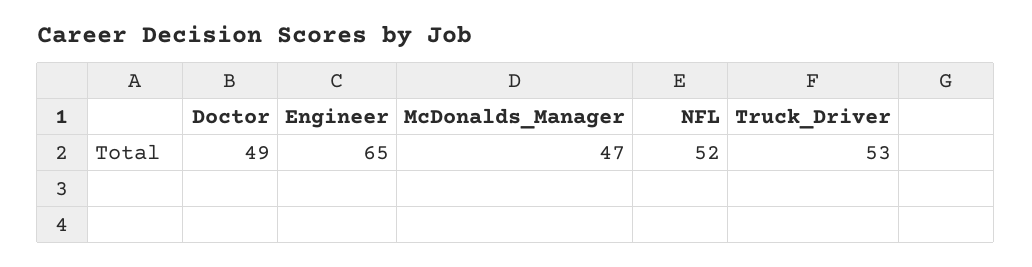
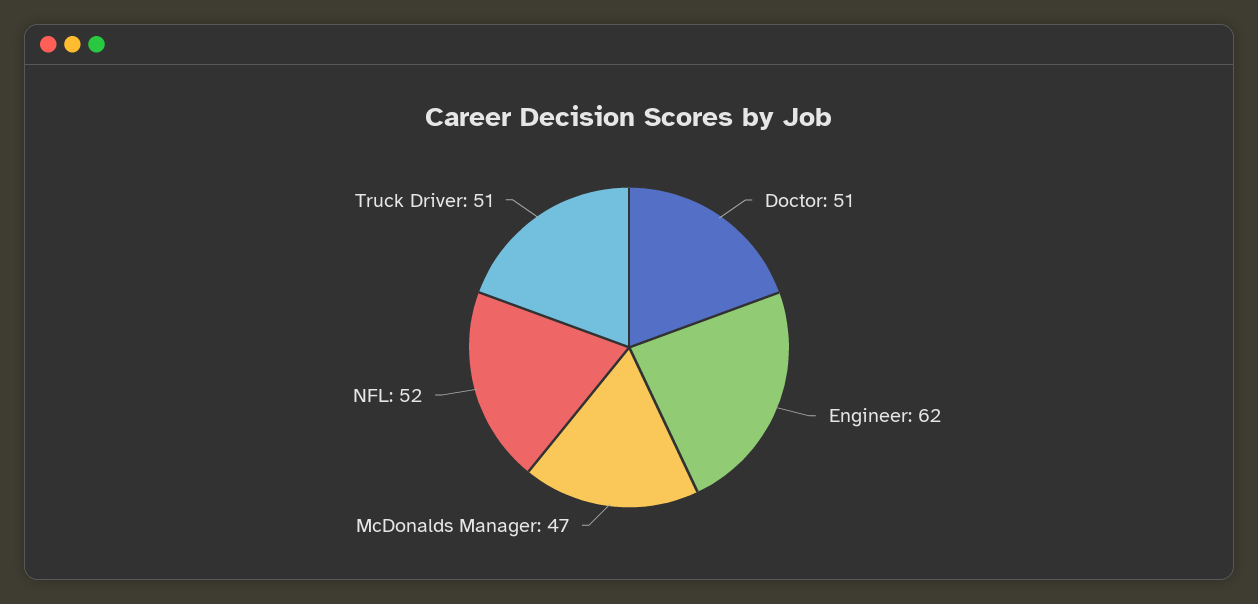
  {
-   "Doctor": 49,
+   "Doctor": 51,
-   "Engineer": 65,
+   "Engineer": 62,
    "McDonalds_Manager": 47,
    "NFL": 52,
-   "Truck_Driver": 53
+   "Truck_Driver": 51
  }

